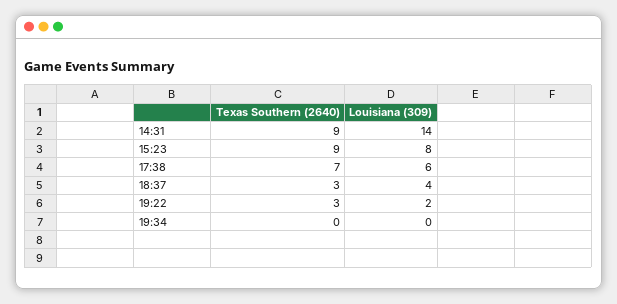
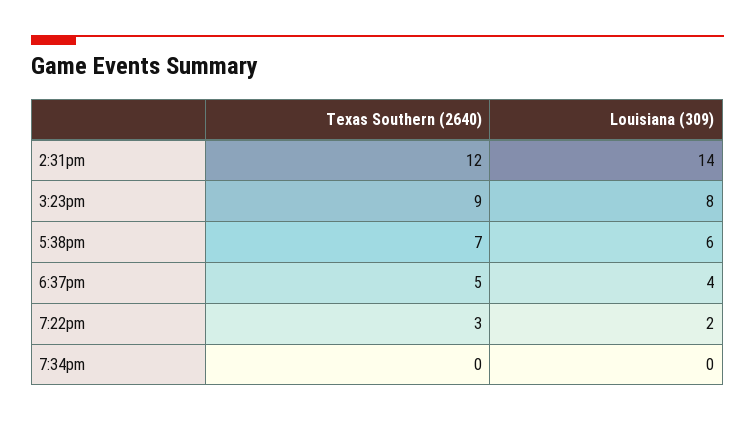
  {
    "Texas Southern (2640)": {
-     "14:31": 9,
+     "14:31": 12,
      "15:23": 9,
      "17:38": 7,
-     "18:37": 3,
+     "18:37": 5,
      "19:22": 3,
      "19:34": 0
    },
    "Louisiana (309)": {
      "14:31": 14,
      "15:23": 8,
      "17:38": 6,
      "18:37": 4,
      "19:22": 2,
      "19:34": 0
    }
  }

